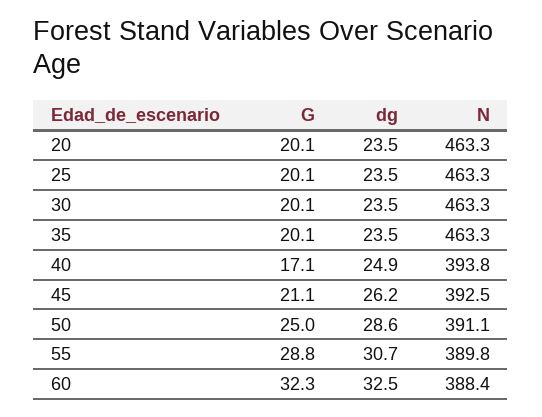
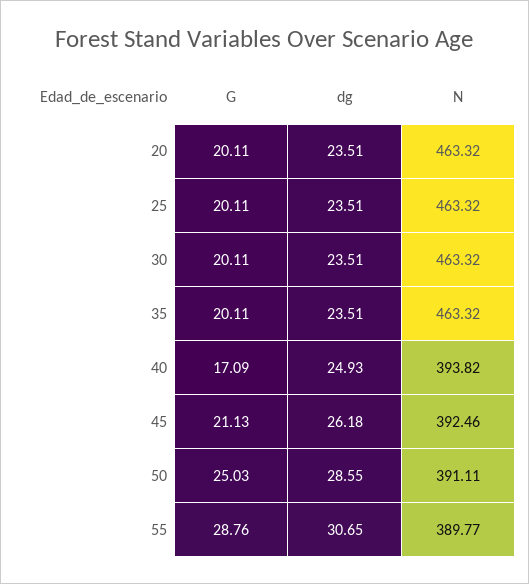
  {
    "G": {
      "20": 20.11,
      "25": 20.11,
      "30": 20.11,
      "35": 20.11,
      "40": 17.09,
      "45": 21.13,
      "50": 25.03,
-     "55": 28.76,
+     "55": 28.76
-     "60": 32.3
    },
    "dg": {
      "20": 23.51,
      "25": 23.51,
      "30": 23.51,
      "35": 23.51,
      "40": 24.93,
      "45": 26.18,
      "50": 28.55,
-     "55": 30.65,
+     "55": 30.65
-     "60": 32.5
    },
    "N": {
      "20": 463.32,
      "25": 463.32,
      "30": 463.32,
      "35": 463.32,
      "40": 393.82,
      "45": 392.46,
      "50": 391.11,
-     "55": 389.77,
+     "55": 389.77
-     "60": 388.4
    }
  }

